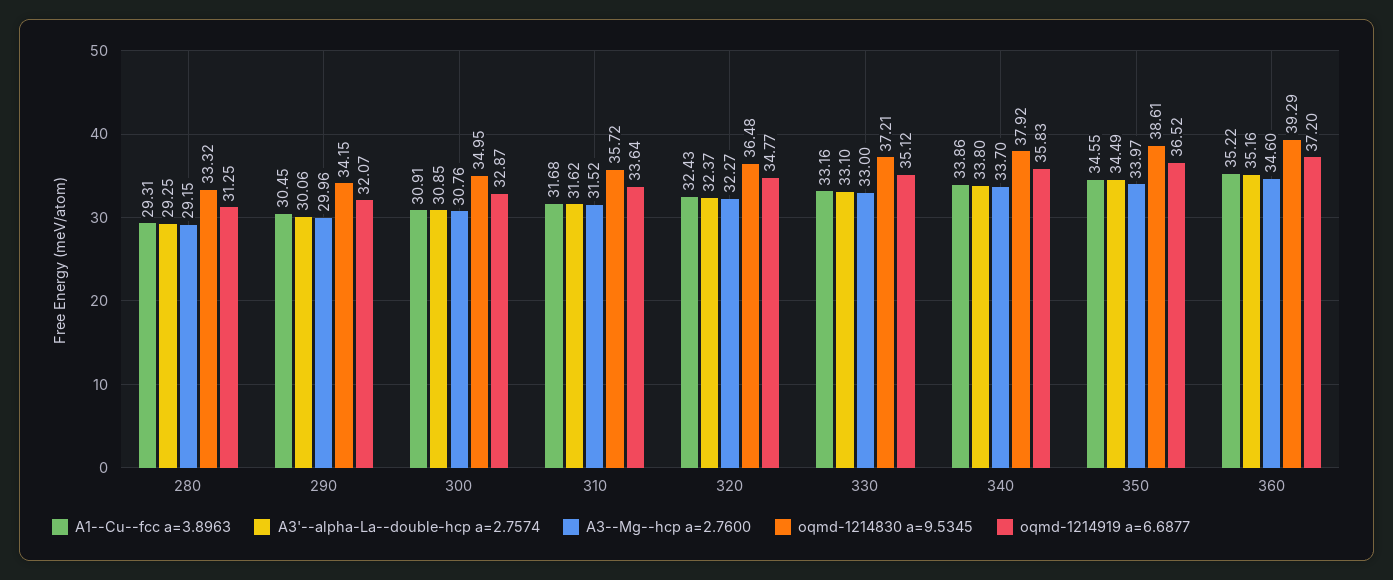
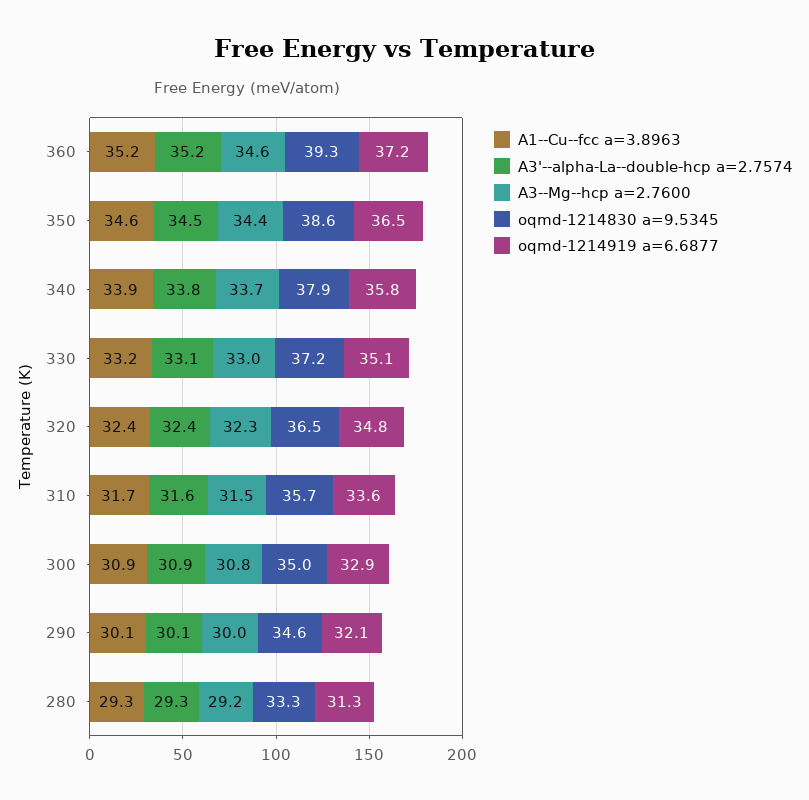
  {
    "A1--Cu--fcc a=3.8963": {
      "280": 29.31,
-     "290": 30.45,
+     "290": 30.1,
      "300": 30.91,
      "310": 31.68,
      "320": 32.43,
      "330": 33.16,
      "340": 33.86,
      "350": 34.55,
      "360": 35.22
    },
    "A3'--alpha-La--double-hcp a=2.7574": {
      "280": 29.25,
      "290": 30.06,
      "300": 30.85,
      "310": 31.62,
      "320": 32.37,
      "330": 33.1,
      "340": 33.8,
      "350": 34.49,
      "360": 35.16
    },
    "A3--Mg--hcp a=2.7600": {
      "280": 29.15,
      "290": 29.96,
      "300": 30.76,
      "310": 31.52,
      "320": 32.27,
      "330": 33,
      "340": 33.7,
-     "350": 33.97,
+     "350": 34.4,
      "360": 34.6
    },
    "oqmd-1214830 a=9.5345": {
      "280": 33.32,
-     "290": 34.15,
+     "290": 34.6,
      "300": 34.95,
      "310": 35.72,
      "320": 36.48,
      "330": 37.21,
      "340": 37.92,
      "350": 38.61,
      "360": 39.29
    },
    "oqmd-1214919 a=6.6877": {
      "280": 31.25,
      "290": 32.07,
      "300": 32.87,
      "310": 33.64,
      "320": 34.77,
      "330": 35.12,
      "340": 35.83,
      "350": 36.52,
      "360": 37.2
    }
  }

